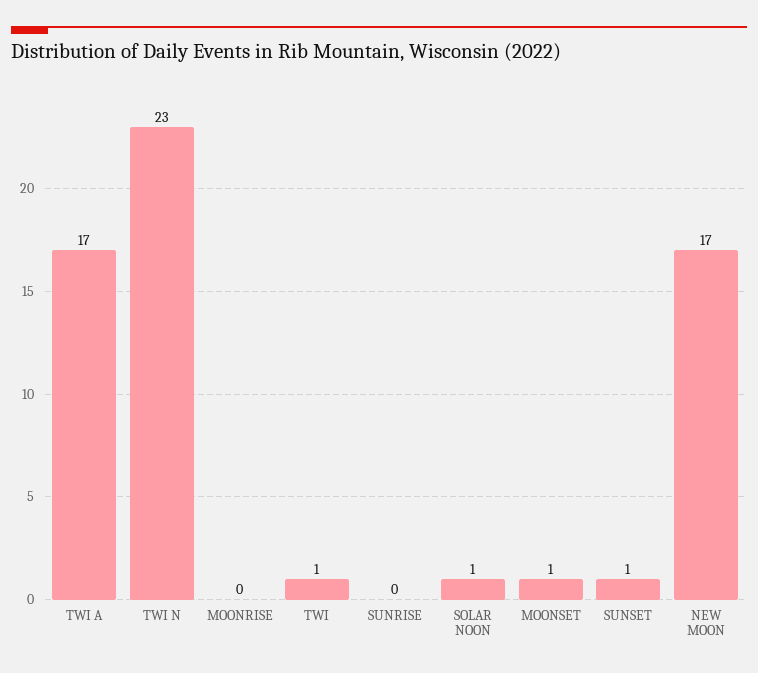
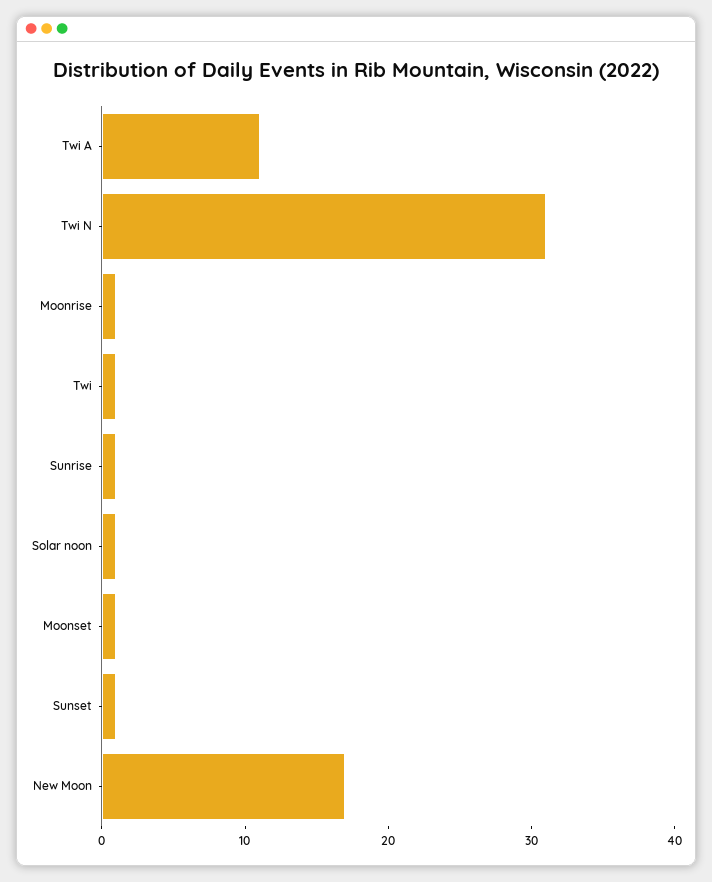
  {
-   "TWI A": 17,
+   "TWI A": 11,
-   "TWI N": 23,
+   "TWI N": 31,
-   "MOONRISE": 0,
+   "MOONRISE": 1,
    "TWI": 1,
-   "SUNRISE": 0,
+   "SUNRISE": 1,
    "SOLAR NOON": 1,
    "MOONSET": 1,
    "SUNSET": 1,
    "NEW MOON": 17
  }

